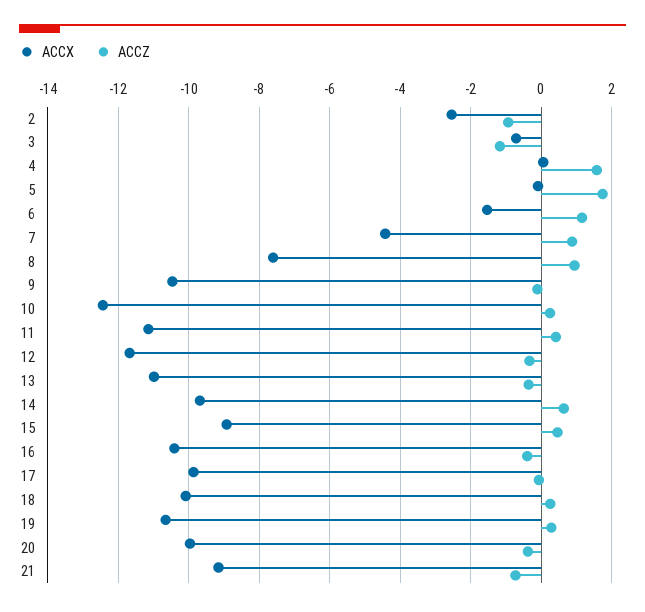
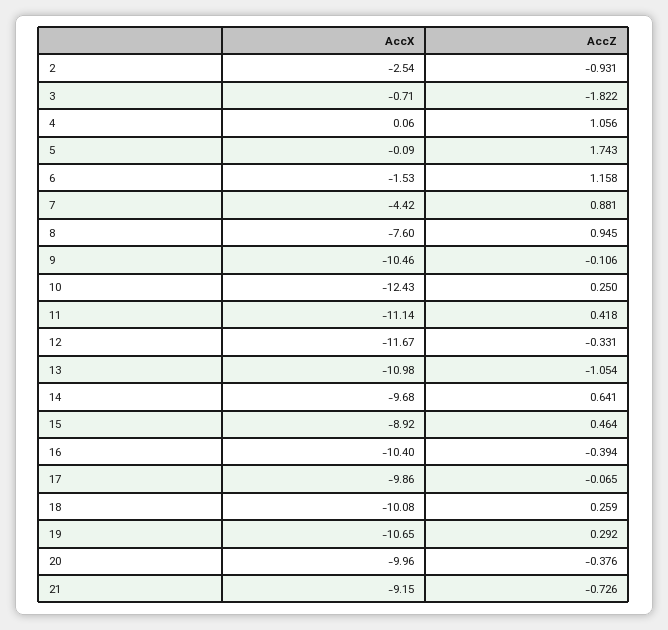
  {
    "ACCX": {
      "2": -2.54,
      "3": -0.71,
      "4": 0.06,
      "5": -0.09,
      "6": -1.53,
      "7": -4.42,
      "8": -7.6,
      "9": -10.46,
      "10": -12.43,
      "11": -11.14,
      "12": -11.67,
      "13": -10.98,
      "14": -9.68,
      "15": -8.92,
      "16": -10.4,
      "17": -9.86,
      "18": -10.08,
      "19": -10.65,
      "20": -9.96,
      "21": -9.15
    },
    "ACCZ": {
      "2": -0.931,
-     "3": -1.2,
+     "3": -1.822,
-     "4": 1.6,
+     "4": 1.056,
      "5": 1.743,
      "6": 1.158,
      "7": 0.881,
      "8": 0.945,
      "9": -0.106,
      "10": 0.25,
      "11": 0.418,
      "12": -0.331,
-     "13": -0.4,
+     "13": -1.054,
      "14": 0.641,
      "15": 0.464,
      "16": -0.394,
      "17": -0.065,
      "18": 0.259,
      "19": 0.292,
      "20": -0.376,
      "21": -0.726
    }
  }

